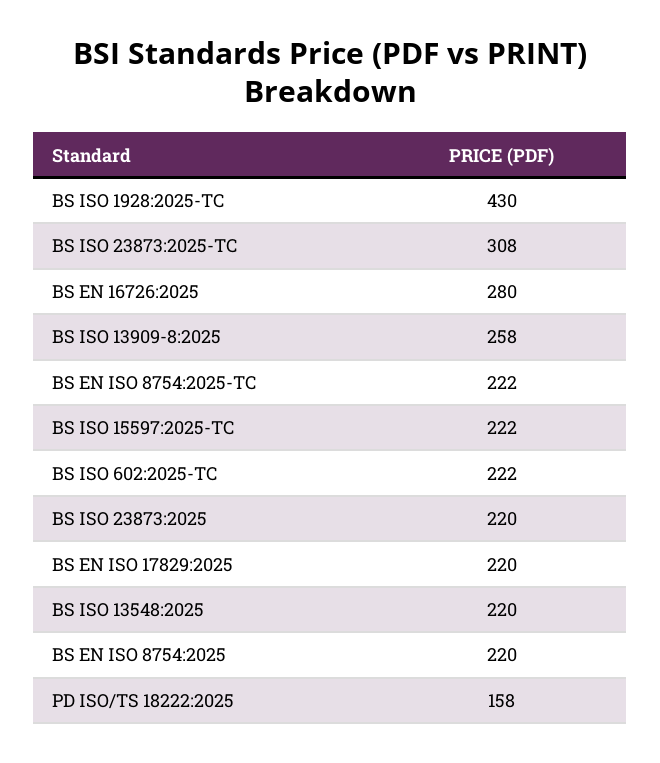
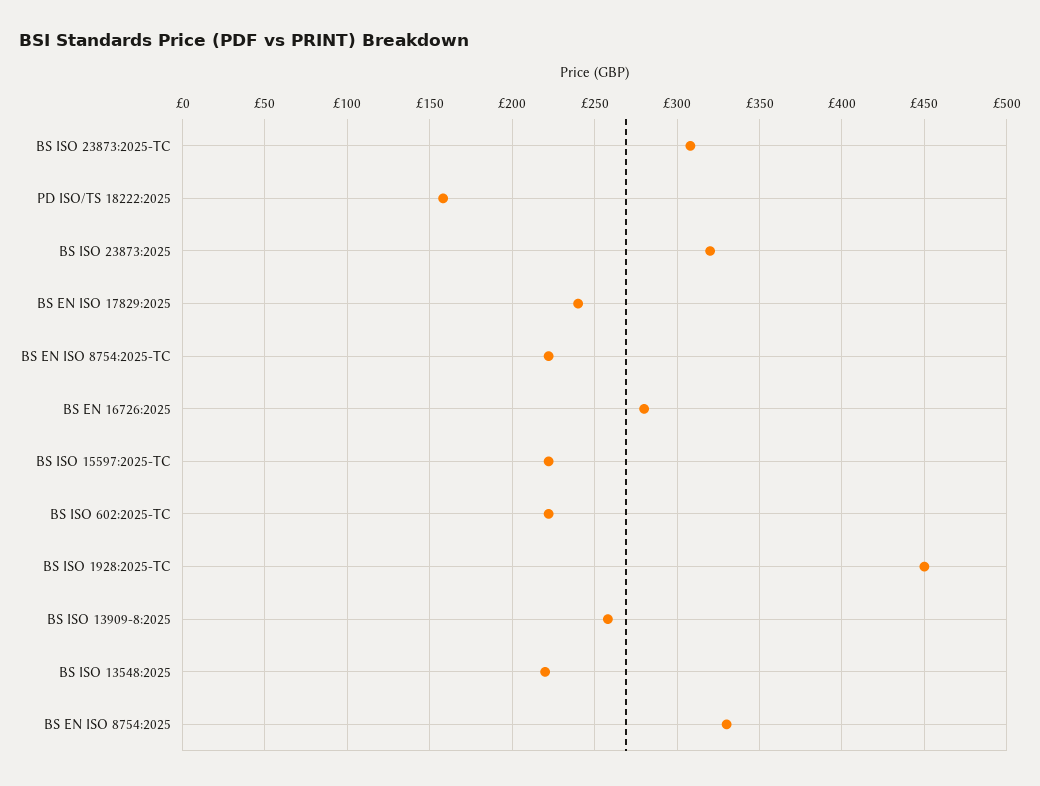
  {
-   "BS ISO 1928:2025-TC": 430,
+   "BS ISO 1928:2025-TC": 450,
    "BS ISO 23873:2025-TC": 308,
    "BS EN 16726:2025": 280,
    "BS ISO 13909-8:2025": 258,
    "BS EN ISO 8754:2025-TC": 222,
    "BS ISO 15597:2025-TC": 222,
    "BS ISO 602:2025-TC": 222,
-   "BS ISO 23873:2025": 220,
+   "BS ISO 23873:2025": 320,
-   "BS EN ISO 17829:2025": 220,
+   "BS EN ISO 17829:2025": 240,
    "BS ISO 13548:2025": 220,
-   "BS EN ISO 8754:2025": 220,
+   "BS EN ISO 8754:2025": 330,
    "PD ISO/TS 18222:2025": 158
  }

